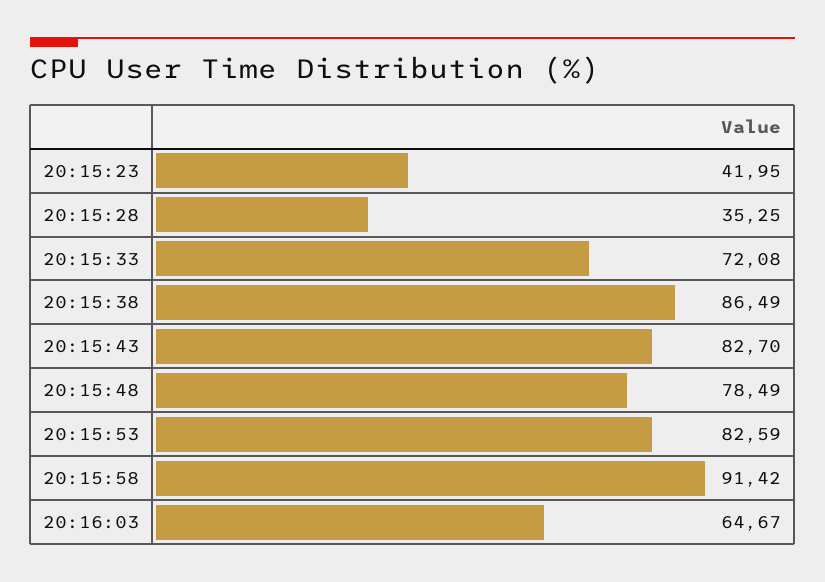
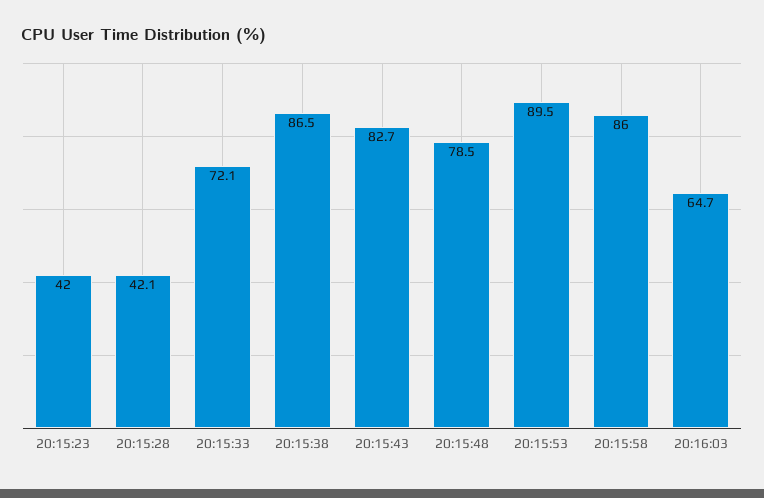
  {
    "20:15:23": 41.95,
-   "20:15:28": 35.25,
+   "20:15:28": 42.1,
    "20:15:33": 72.08,
    "20:15:38": 86.49,
    "20:15:43": 82.7,
    "20:15:48": 78.49,
-   "20:15:53": 82.59,
+   "20:15:53": 89.5,
-   "20:15:58": 91.42,
+   "20:15:58": 86,
    "20:16:03": 64.67
  }

